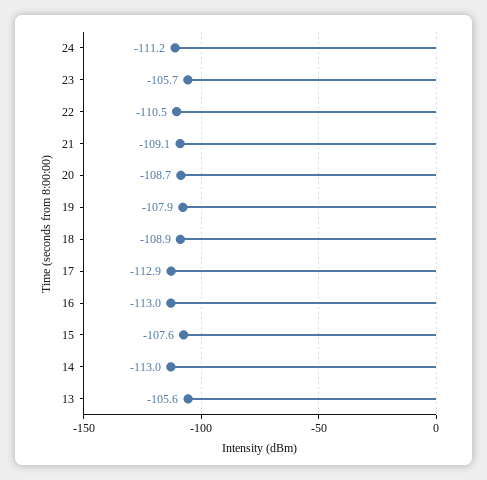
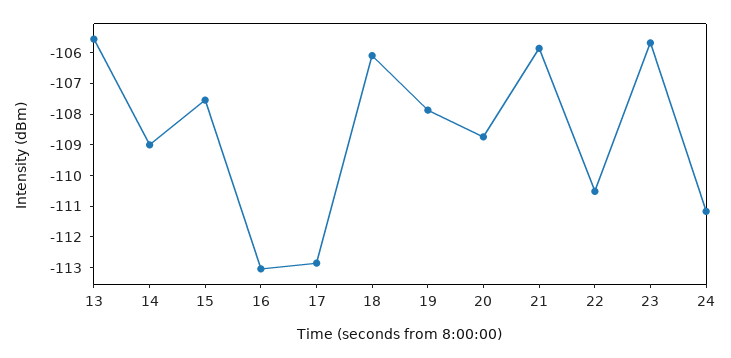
  {
    "24": -111.2,
    "23": -105.7,
    "22": -110.5,
-   "21": -109.1,
+   "21": -106,
    "20": -108.7,
    "19": -107.9,
-   "18": -108.9,
+   "18": -106,
    "17": -112.9,
    "16": -113,
    "15": -107.6,
-   "14": -113,
+   "14": -109,
    "13": -105.6
  }

